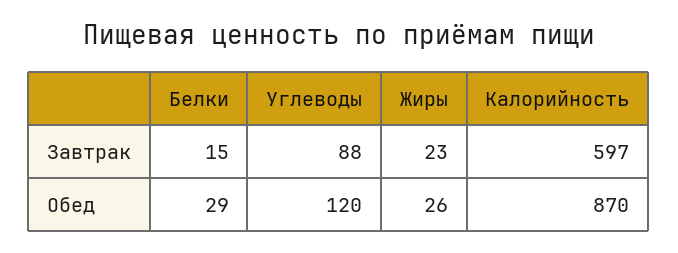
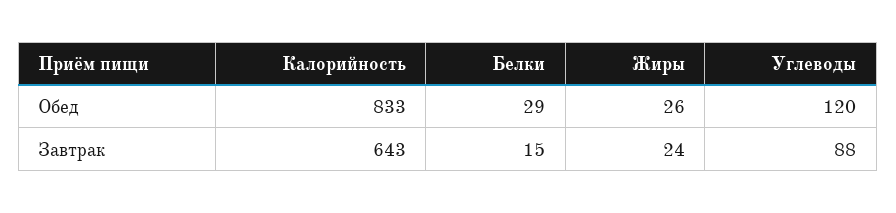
  {
    "Белки": {
      "Завтрак": 15,
      "Обед": 29
    },
    "Углеводы": {
      "Завтрак": 88,
      "Обед": 120
    },
    "Жиры": {
-     "Завтрак": 23,
+     "Завтрак": 24,
      "Обед": 26
    },
    "Калорийность": {
-     "Завтрак": 597,
+     "Завтрак": 643,
-     "Обед": 870
+     "Обед": 833
    }
  }

